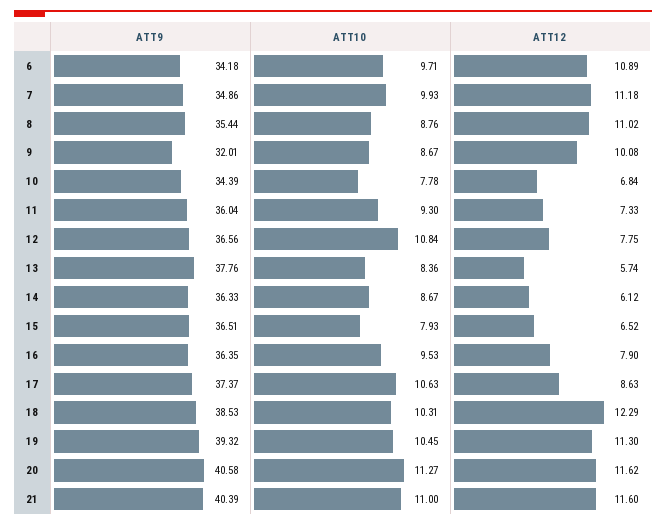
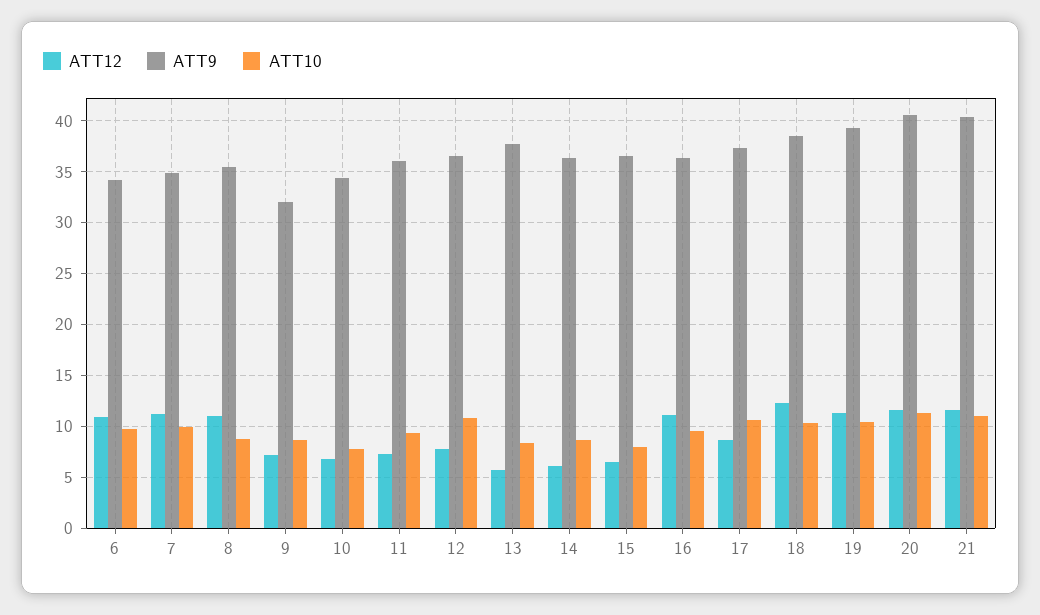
  {
    "ATT9": {
      "6": 34.18,
      "7": 34.86,
      "8": 35.44,
      "9": 32.01,
      "10": 34.39,
      "11": 36.04,
      "12": 36.56,
      "13": 37.76,
      "14": 36.33,
      "15": 36.51,
      "16": 36.35,
      "17": 37.37,
      "18": 38.53,
      "19": 39.32,
      "20": 40.58,
      "21": 40.39
    },
    "ATT10": {
      "6": 9.71,
      "7": 9.93,
      "8": 8.76,
      "9": 8.67,
      "10": 7.78,
      "11": 9.3,
      "12": 10.84,
      "13": 8.36,
      "14": 8.67,
      "15": 7.93,
      "16": 9.53,
      "17": 10.63,
      "18": 10.31,
      "19": 10.45,
      "20": 11.27,
      "21": 11
    },
    "ATT12": {
      "6": 10.89,
      "7": 11.18,
      "8": 11.02,
-     "9": 10.08,
+     "9": 7,
      "10": 6.84,
      "11": 7.33,
      "12": 7.75,
      "13": 5.74,
      "14": 6.12,
      "15": 6.52,
-     "16": 7.9,
+     "16": 11,
      "17": 8.63,
      "18": 12.29,
      "19": 11.3,
      "20": 11.62,
      "21": 11.6
    }
  }

